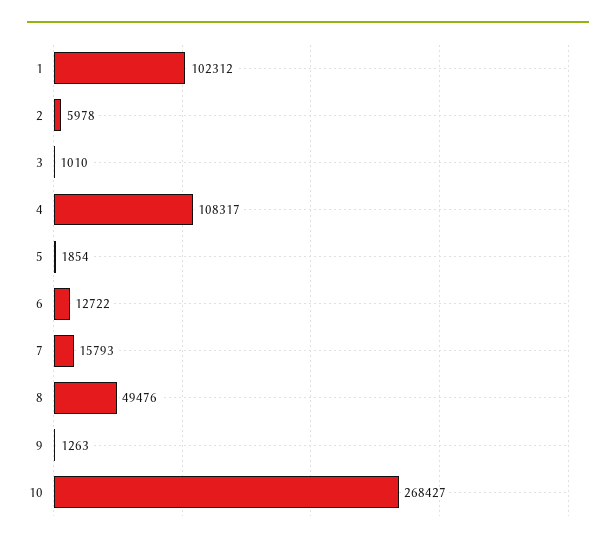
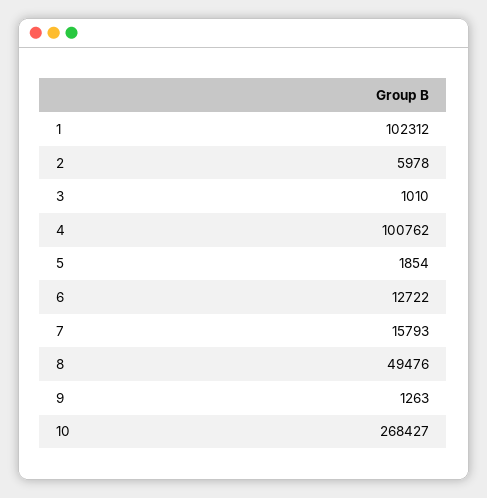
  {
    "1": 102312,
    "2": 5978,
    "3": 1010,
-   "4": 108317,
+   "4": 100762,
    "5": 1854,
    "6": 12722,
    "7": 15793,
    "8": 49476,
    "9": 1263,
    "10": 268427
  }

